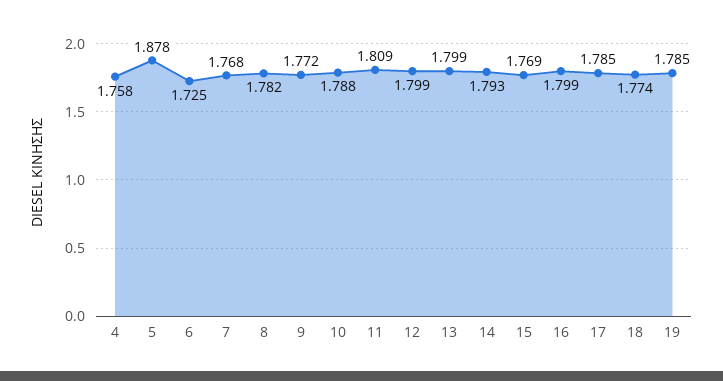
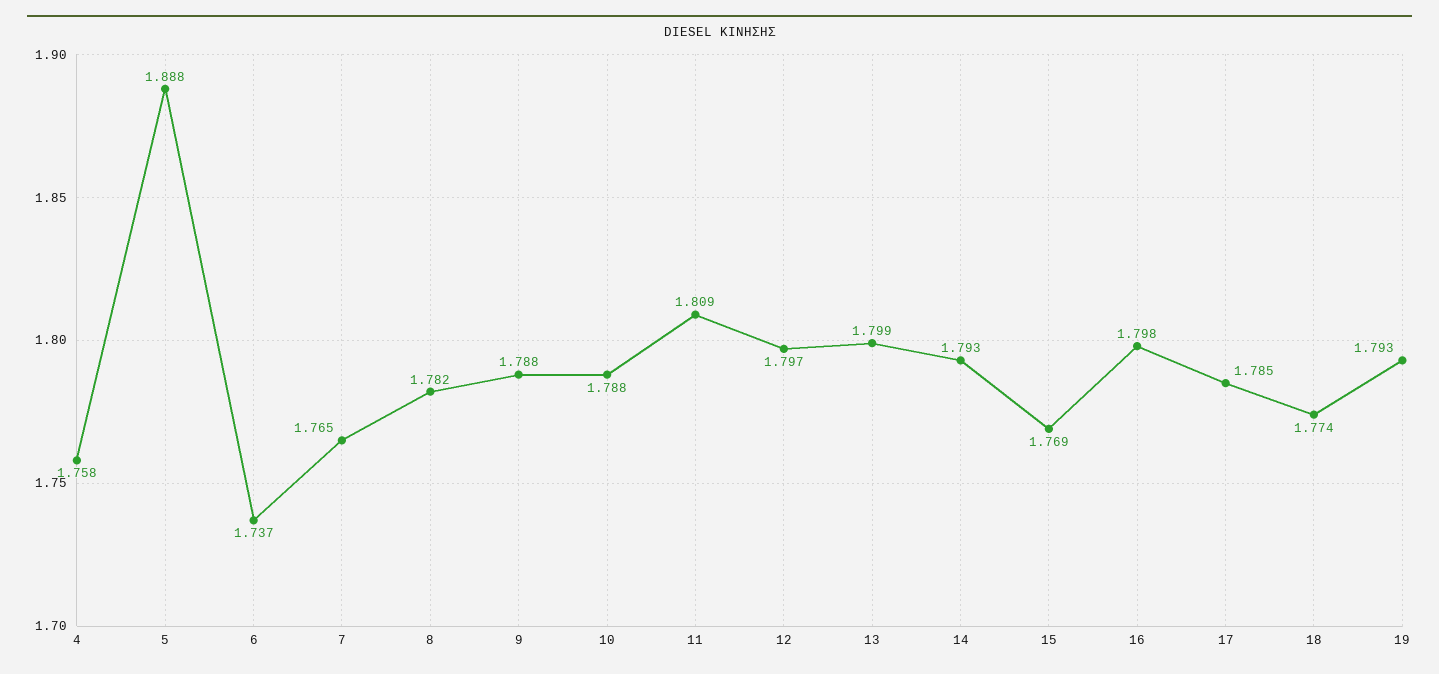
  {
    "4": 1.758,
-   "5": 1.878,
+   "5": 1.888,
-   "6": 1.725,
+   "6": 1.737,
-   "7": 1.768,
+   "7": 1.765,
    "8": 1.782,
-   "9": 1.772,
+   "9": 1.788,
    "10": 1.788,
    "11": 1.809,
-   "12": 1.799,
+   "12": 1.797,
    "13": 1.799,
    "14": 1.793,
    "15": 1.769,
-   "16": 1.799,
+   "16": 1.798,
    "17": 1.785,
    "18": 1.774,
-   "19": 1.785
+   "19": 1.793
  }

